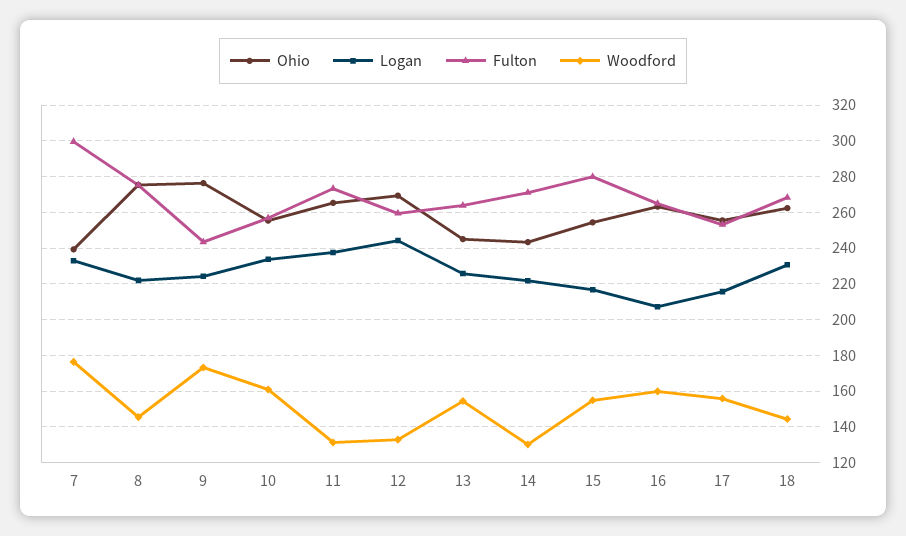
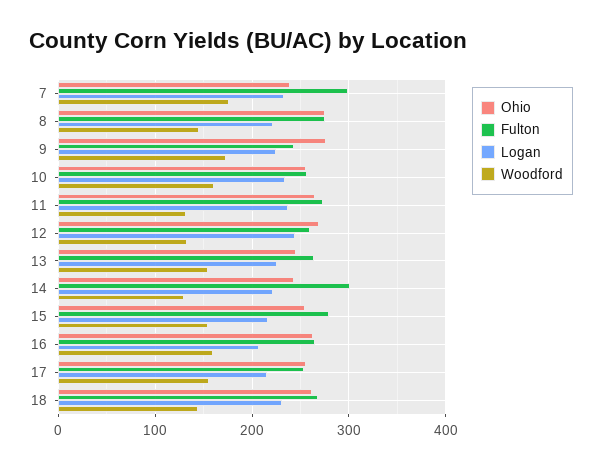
  {
    "Ohio": {
      "7": 240,
      "8": 275,
      "9": 275,
      "10": 255,
      "11": 265,
      "12": 270,
      "13": 245,
      "14": 245,
      "15": 255,
      "16": 265,
      "17": 255,
      "18": 260
    },
    "Logan": {
      "7": 235,
      "8": 220,
      "9": 225,
      "10": 235,
      "11": 240,
      "12": 245,
      "13": 225,
      "14": 220,
      "15": 215,
      "16": 205,
      "17": 215,
      "18": 230
    },
    "Fulton": {
      "7": 300,
      "8": 275,
      "9": 245,
      "10": 255,
      "11": 275,
      "12": 260,
      "13": 265,
-     "14": 270,
+     "14": 300,
      "15": 280,
      "16": 265,
      "17": 255,
      "18": 270
    },
    "Woodford": {
      "7": 175,
      "8": 145,
      "9": 175,
      "10": 160,
      "11": 130,
      "12": 135,
      "13": 155,
      "14": 130,
      "15": 155,
      "16": 160,
      "17": 155,
      "18": 145
    }
  }

